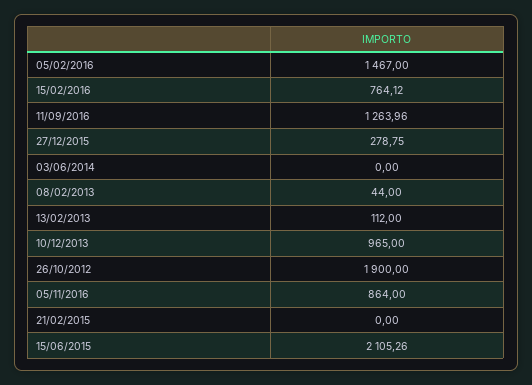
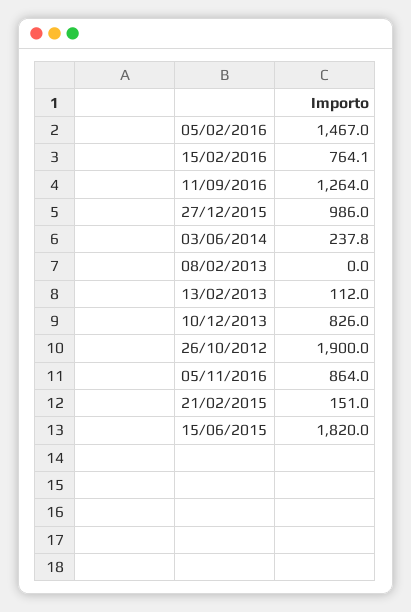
  {
    "05/02/2016": 1467,
    "15/02/2016": 764.12,
    "11/09/2016": 1263.96,
-   "27/12/2015": 278.75,
+   "27/12/2015": 986,
-   "03/06/2014": 0,
+   "03/06/2014": 237.8,
-   "08/02/2013": 44,
+   "08/02/2013": 0,
    "13/02/2013": 112,
-   "10/12/2013": 965,
+   "10/12/2013": 826,
    "26/10/2012": 1900,
    "05/11/2016": 864,
-   "21/02/2015": 0,
+   "21/02/2015": 151,
-   "15/06/2015": 2105.26
+   "15/06/2015": 1820
  }

